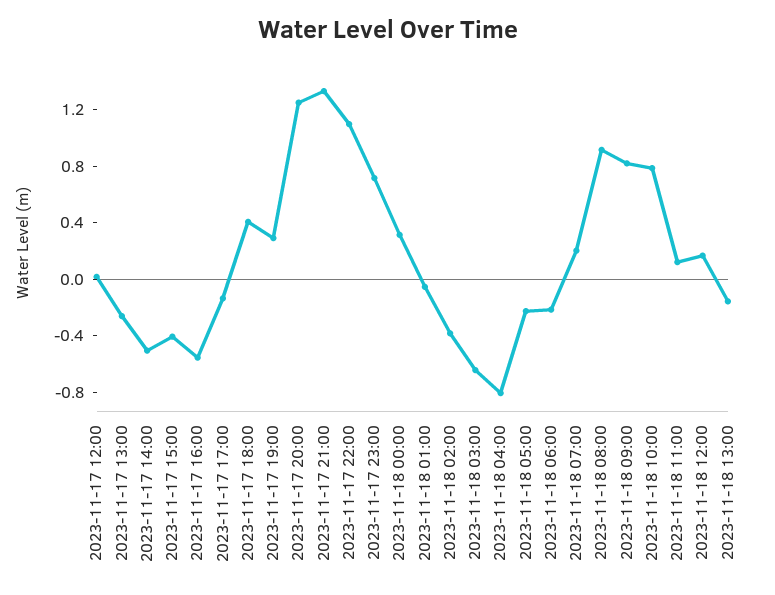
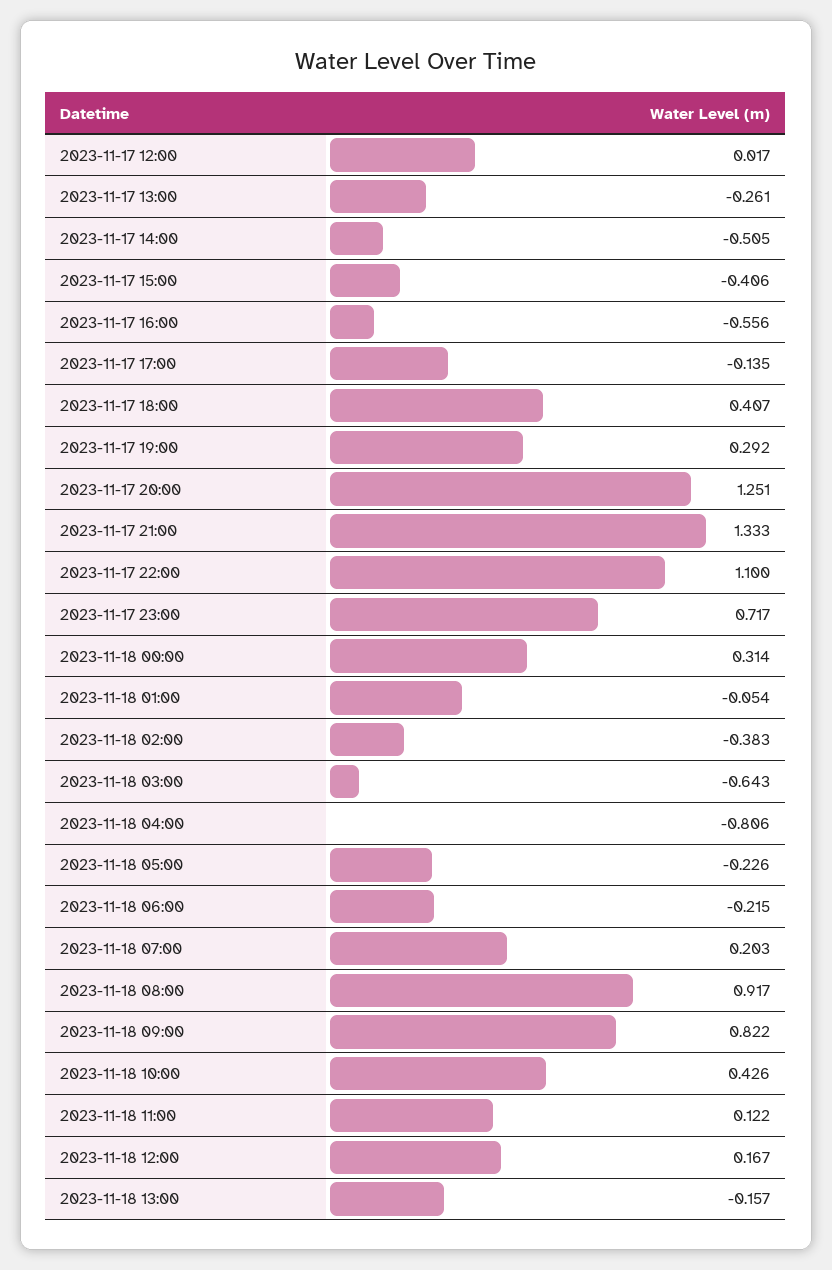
  {
    "2023-11-17 12:00": 0.017,
    "2023-11-17 13:00": -0.261,
    "2023-11-17 14:00": -0.505,
    "2023-11-17 15:00": -0.406,
    "2023-11-17 16:00": -0.556,
    "2023-11-17 17:00": -0.135,
    "2023-11-17 18:00": 0.407,
    "2023-11-17 19:00": 0.292,
    "2023-11-17 20:00": 1.251,
    "2023-11-17 21:00": 1.333,
    "2023-11-17 22:00": 1.1,
    "2023-11-17 23:00": 0.717,
    "2023-11-18 00:00": 0.314,
    "2023-11-18 01:00": -0.054,
    "2023-11-18 02:00": -0.383,
    "2023-11-18 03:00": -0.643,
    "2023-11-18 04:00": -0.806,
    "2023-11-18 05:00": -0.226,
    "2023-11-18 06:00": -0.215,
    "2023-11-18 07:00": 0.203,
    "2023-11-18 08:00": 0.917,
    "2023-11-18 09:00": 0.822,
-   "2023-11-18 10:00": 0.8,
+   "2023-11-18 10:00": 0.426,
    "2023-11-18 11:00": 0.122,
    "2023-11-18 12:00": 0.167,
    "2023-11-18 13:00": -0.157
  }

